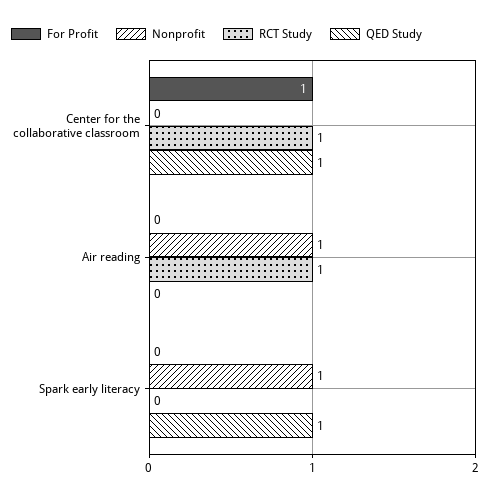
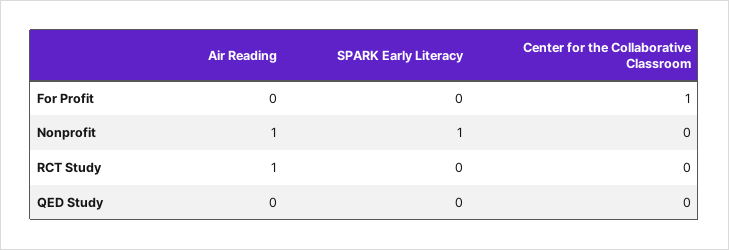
  {
    "For Profit": {
      "Center for the collaborative classroom": 1,
      "Air reading": 0,
      "Spark early literacy": 0
    },
    "Nonprofit": {
      "Center for the collaborative classroom": 0,
      "Air reading": 1,
      "Spark early literacy": 1
    },
    "RCT Study": {
-     "Center for the collaborative classroom": 1,
+     "Center for the collaborative classroom": 0,
      "Air reading": 1,
      "Spark early literacy": 0
    },
    "QED Study": {
-     "Center for the collaborative classroom": 1,
+     "Center for the collaborative classroom": 0,
      "Air reading": 0,
-     "Spark early literacy": 1
+     "Spark early literacy": 0
    }
  }

